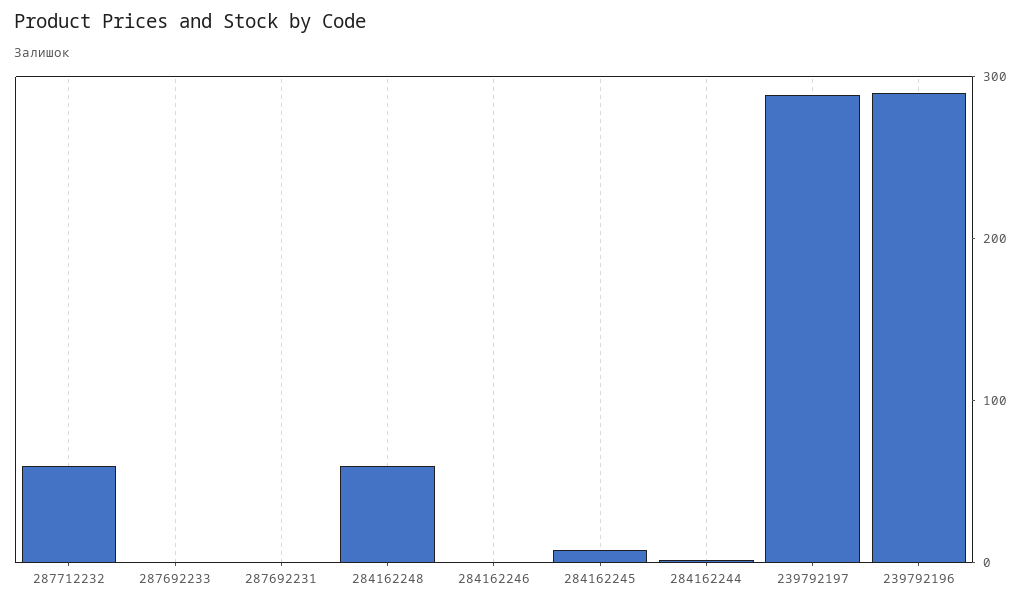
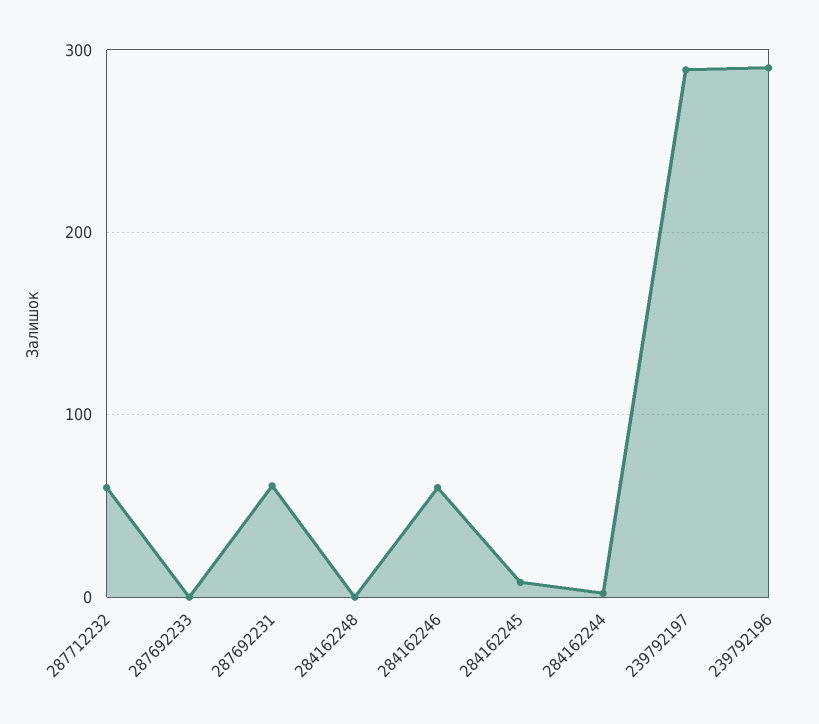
  {
    "287712232": 60,
    "287692233": 0,
-   "287692231": 0,
+   "287692231": 60,
-   "284162248": 60,
+   "284162248": 0,
-   "284162246": 0,
+   "284162246": 60,
    "284162245": 10,
    "284162244": 0,
    "239792197": 290,
    "239792196": 290
  }

